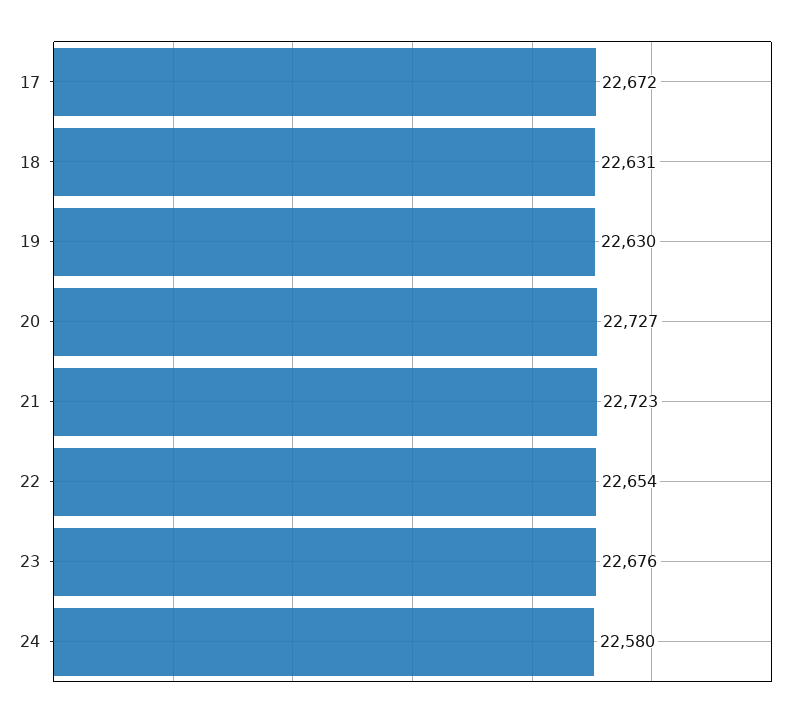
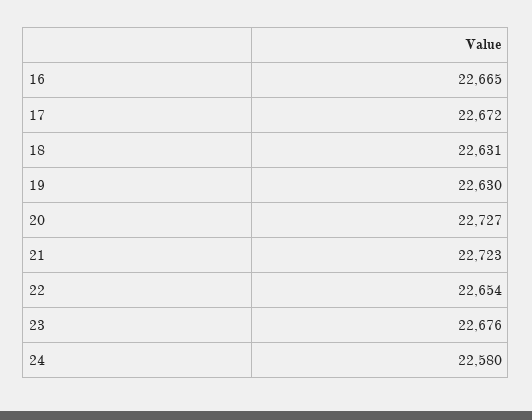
  {
    "17": 22672,
    "18": 22631,
    "19": 22630,
    "20": 22727,
    "21": 22723,
    "22": 22654,
    "23": 22676,
-   "24": 22580
+   "24": 22580,
+   "16": 22665
  }

